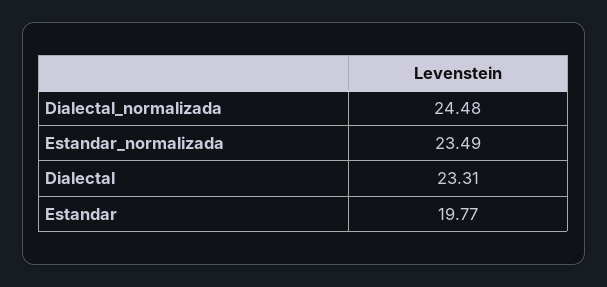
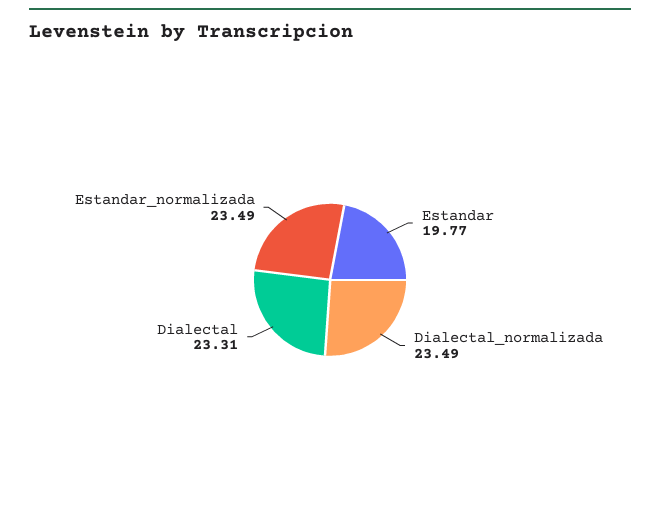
  {
-   "Dialectal_normalizada": 24.48,
+   "Dialectal_normalizada": 23.49,
    "Estandar_normalizada": 23.49,
    "Dialectal": 23.31,
    "Estandar": 19.77
  }

